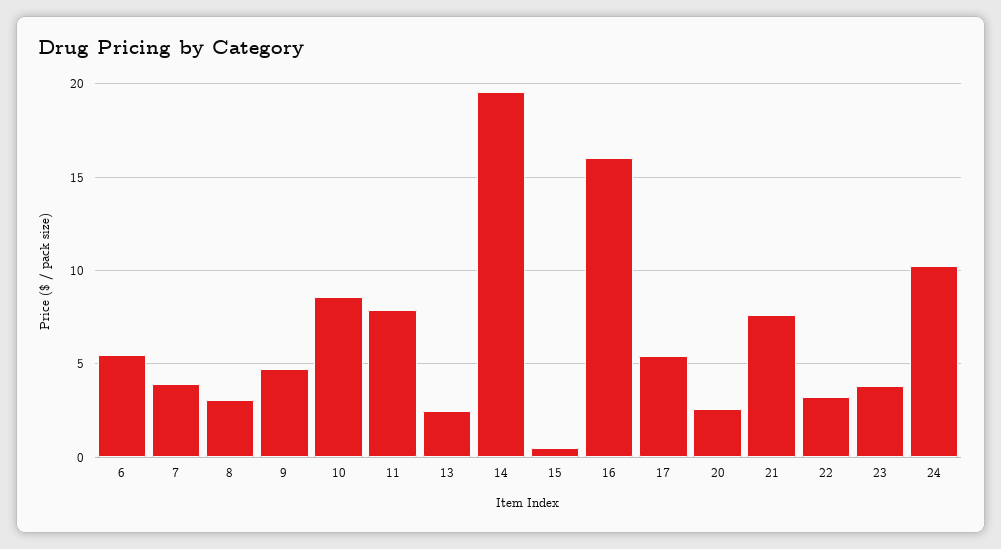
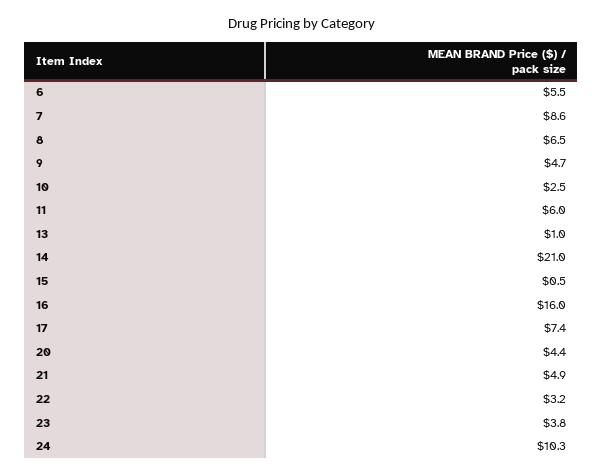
  {
    "6": 5.5,
-   "7": 4,
+   "7": 8.6,
-   "8": 3,
+   "8": 6.5,
    "9": 4.7,
-   "10": 8.5,
+   "10": 2.5,
-   "11": 8,
+   "11": 6,
-   "13": 2.5,
+   "13": 1,
-   "14": 19.5,
+   "14": 21,
    "15": 0.5,
    "16": 16,
-   "17": 5.5,
+   "17": 7.4,
-   "20": 2.5,
+   "20": 4.4,
-   "21": 7.5,
+   "21": 4.9,
    "22": 3.2,
    "23": 3.8,
    "24": 10.3
  }

